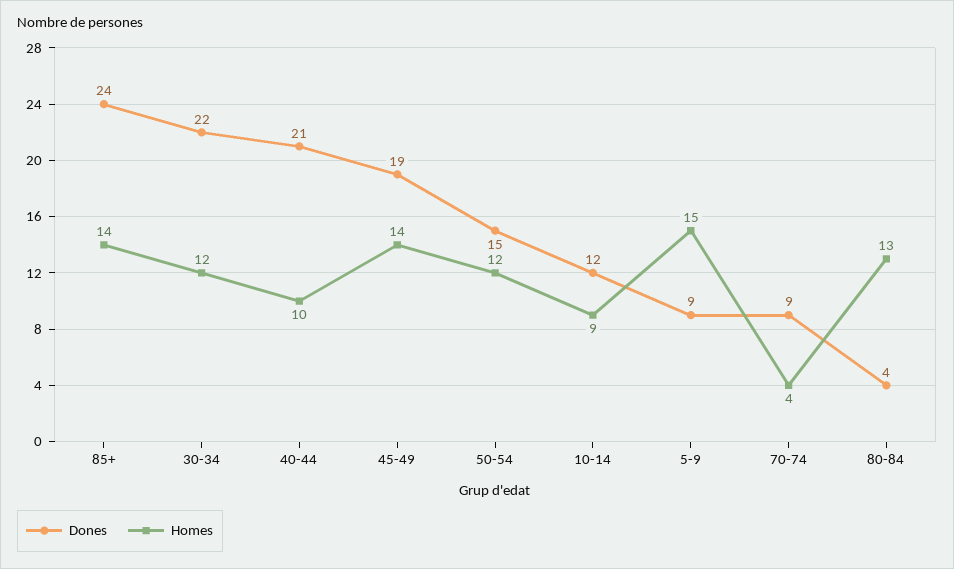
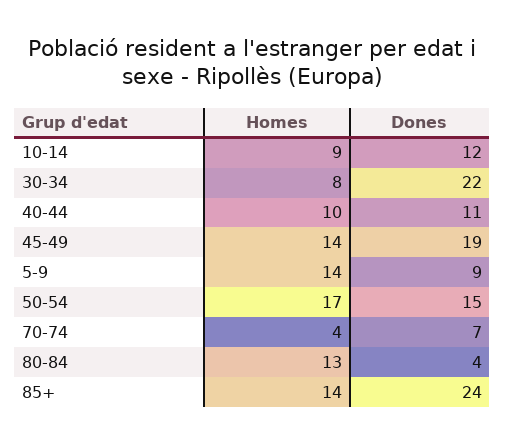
  {
    "Dones": {
      "85+": 24,
      "30-34": 22,
-     "40-44": 21,
+     "40-44": 11,
      "45-49": 19,
      "50-54": 15,
      "10-14": 12,
      "5-9": 9,
-     "70-74": 9,
+     "70-74": 7,
      "80-84": 4
    },
    "Homes": {
      "85+": 14,
-     "30-34": 12,
+     "30-34": 8,
      "40-44": 10,
      "45-49": 14,
-     "50-54": 12,
+     "50-54": 17,
      "10-14": 9,
-     "5-9": 15,
+     "5-9": 14,
      "70-74": 4,
      "80-84": 13
    }
  }

